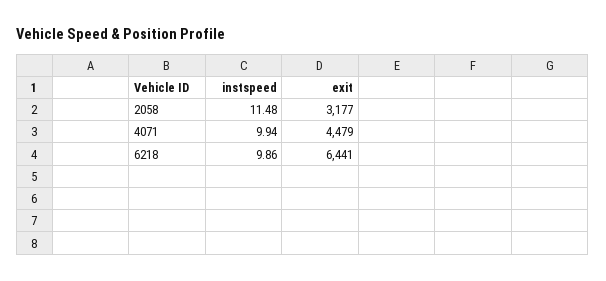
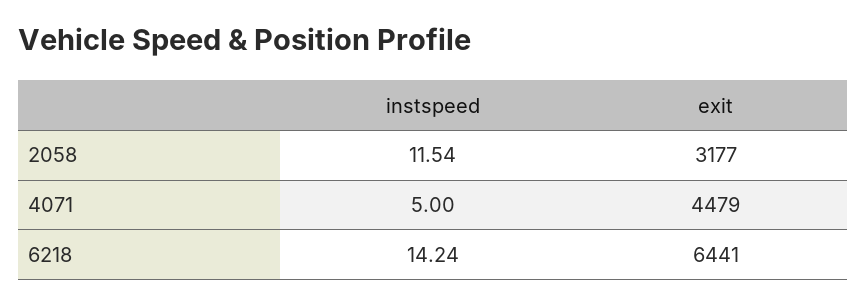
  {
    "instspeed": {
-     "2058": 11.48,
+     "2058": 11.54,
-     "4071": 9.94,
+     "4071": 5,
-     "6218": 9.86
+     "6218": 14.24
    },
    "exit": {
      "2058": 3177,
      "4071": 4479,
      "6218": 6441
    }
  }

